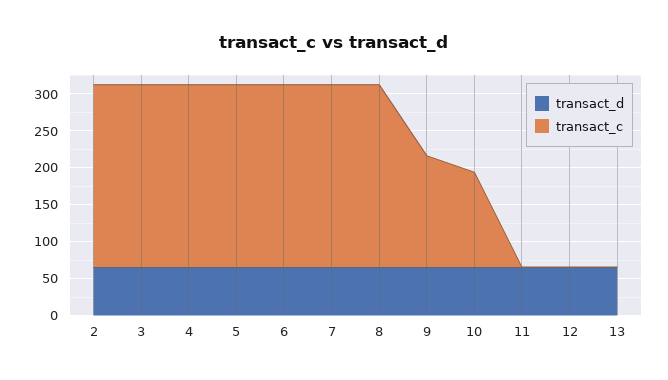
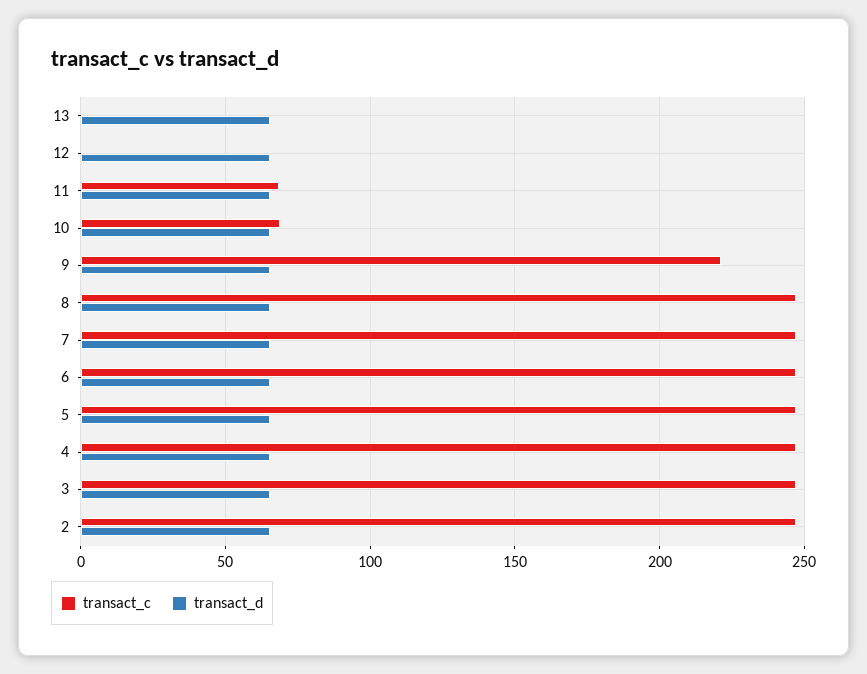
  {
    "transact_d": {
      "2": 65,
      "3": 65,
      "4": 65,
      "5": 65,
      "6": 65,
      "7": 65,
      "8": 65,
      "9": 65,
      "10": 65,
      "11": 65,
      "12": 65,
      "13": 65
    },
    "transact_c": {
      "2": 245,
      "3": 245,
      "4": 245,
      "5": 245,
      "6": 245,
      "7": 245,
      "8": 245,
-     "9": 150,
+     "9": 220,
-     "10": 125,
+     "10": 70,
-     "11": 0,
+     "11": 70,
      "12": 0,
      "13": 0
    }
  }

